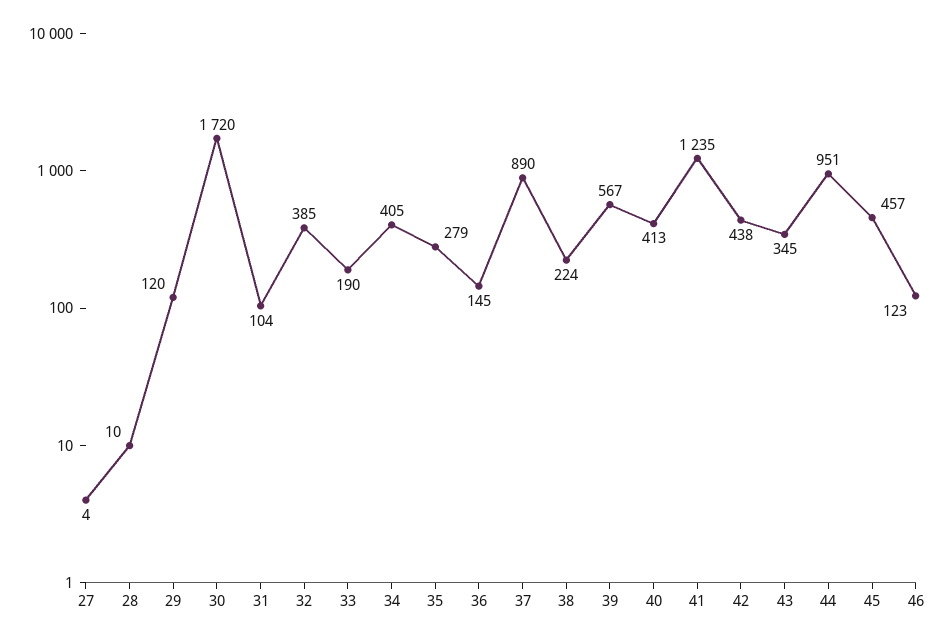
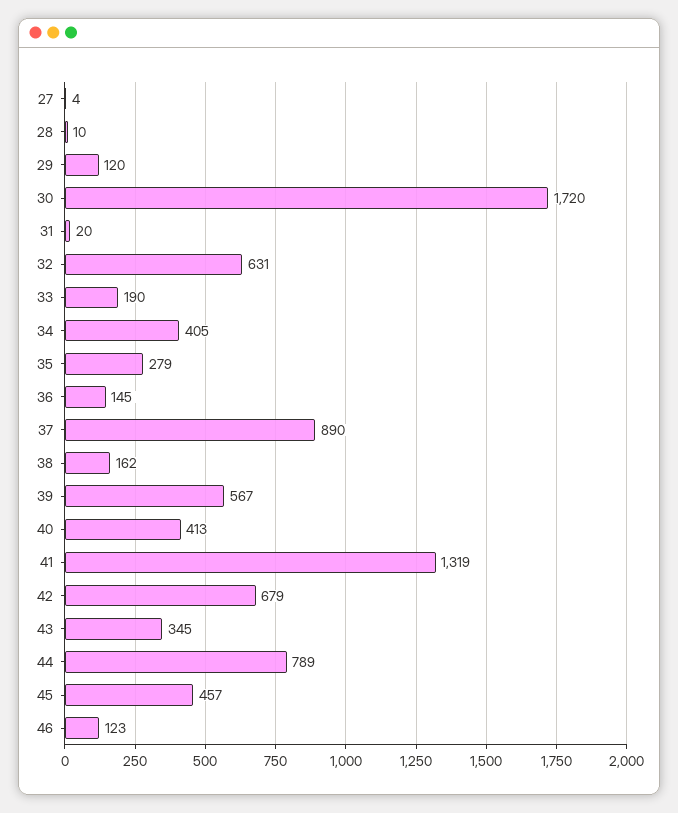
  {
    "27": 4,
    "28": 10,
    "29": 120,
    "30": 1720,
-   "31": 104,
+   "31": 20,
-   "32": 385,
+   "32": 631,
    "33": 190,
    "34": 405,
    "35": 279,
    "36": 145,
    "37": 890,
-   "38": 224,
+   "38": 162,
    "39": 567,
    "40": 413,
-   "41": 1235,
+   "41": 1319,
-   "42": 438,
+   "42": 679,
    "43": 345,
-   "44": 951,
+   "44": 789,
    "45": 457,
    "46": 123
  }

